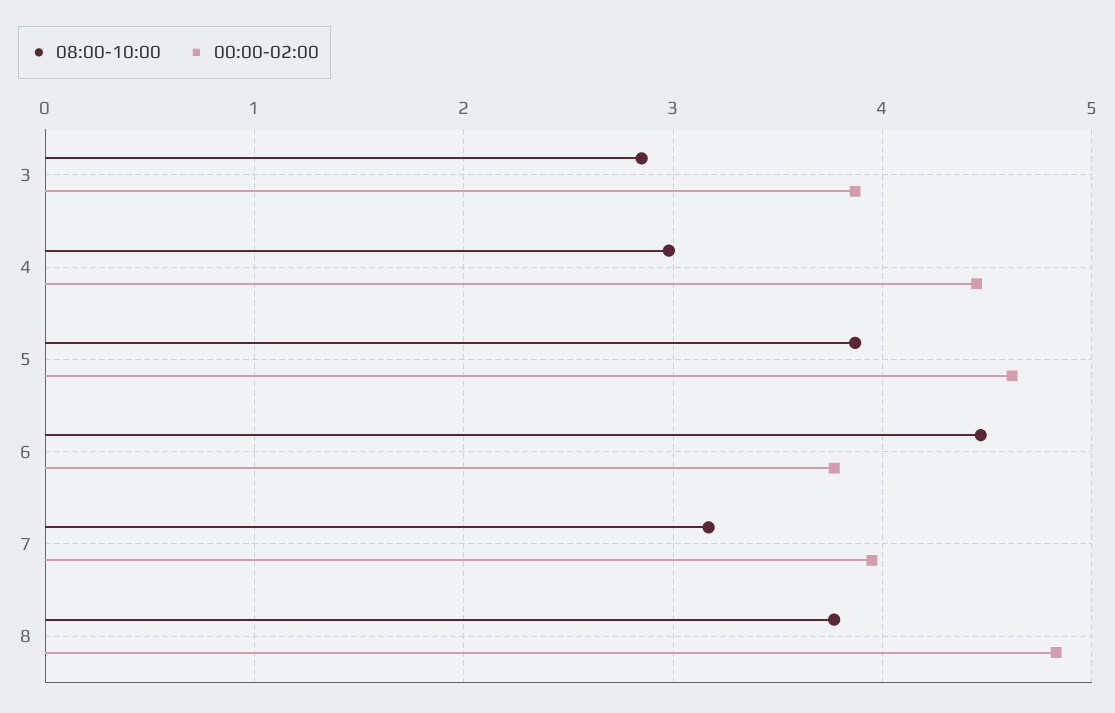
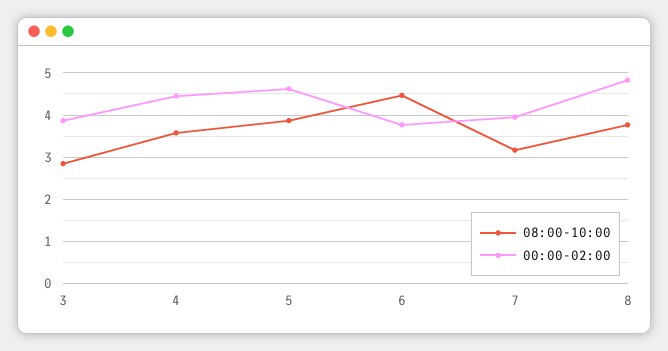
  {
    "08:00-10:00": {
      "3": 2.9,
-     "4": 3,
+     "4": 3.6,
      "5": 3.9,
      "6": 4.5,
      "7": 3.2,
      "8": 3.8
    },
    "00:00-02:00": {
      "3": 3.9,
      "4": 4.5,
      "5": 4.6,
      "6": 3.8,
      "7": 4,
      "8": 4.8
    }
  }

